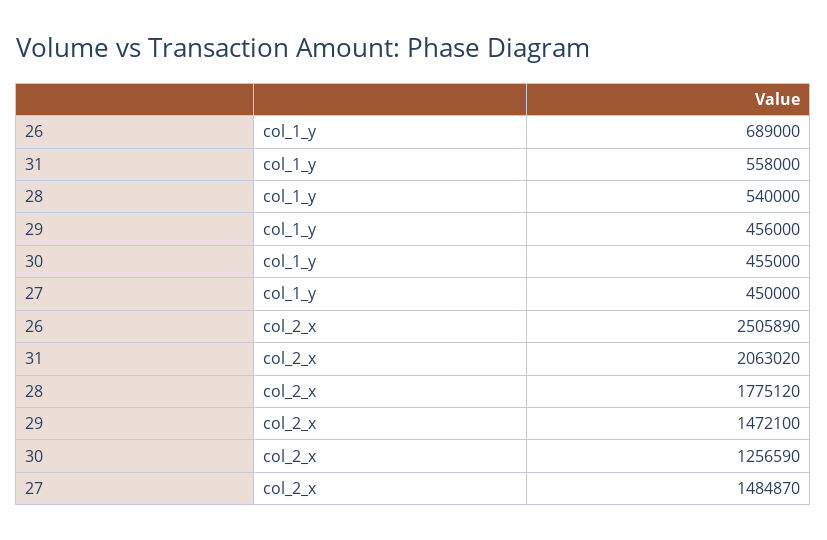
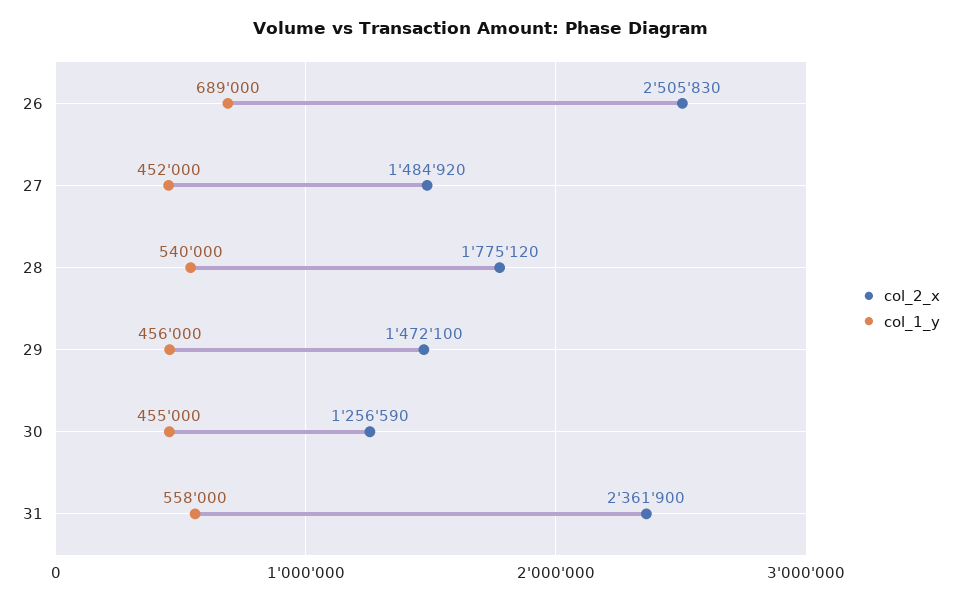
  {
    "col_1_y": {
      "26": 689000,
      "31": 558000,
      "28": 540000,
      "29": 456000,
      "30": 455000,
-     "27": 450000
+     "27": 452000
    },
    "col_2_x": {
-     "26": 2505890,
+     "26": 2505830,
-     "31": 2063020,
+     "31": 2361900,
      "28": 1775120,
      "29": 1472100,
      "30": 1256590,
-     "27": 1484870
+     "27": 1484920
    }
  }

